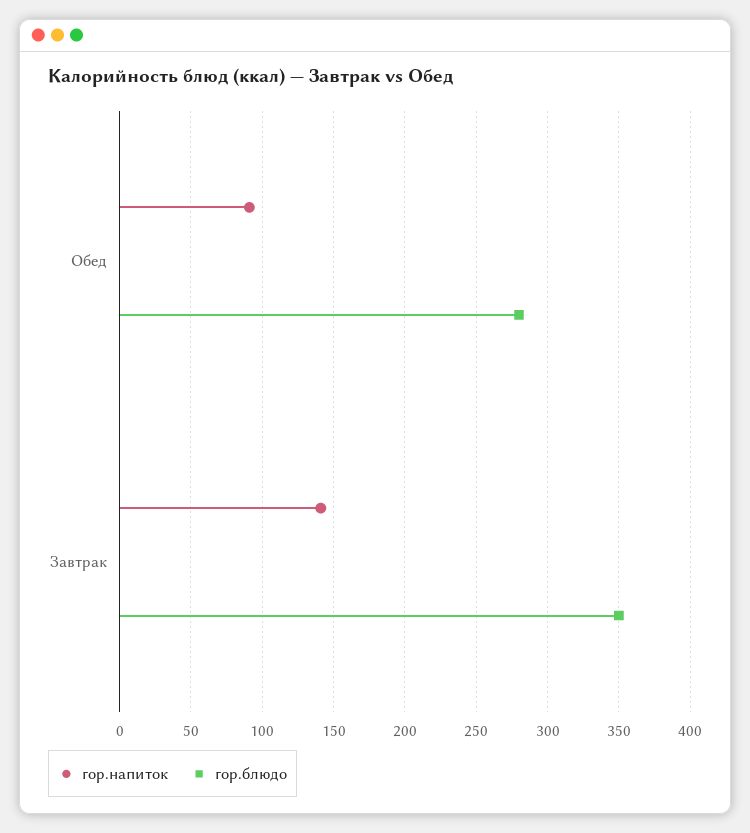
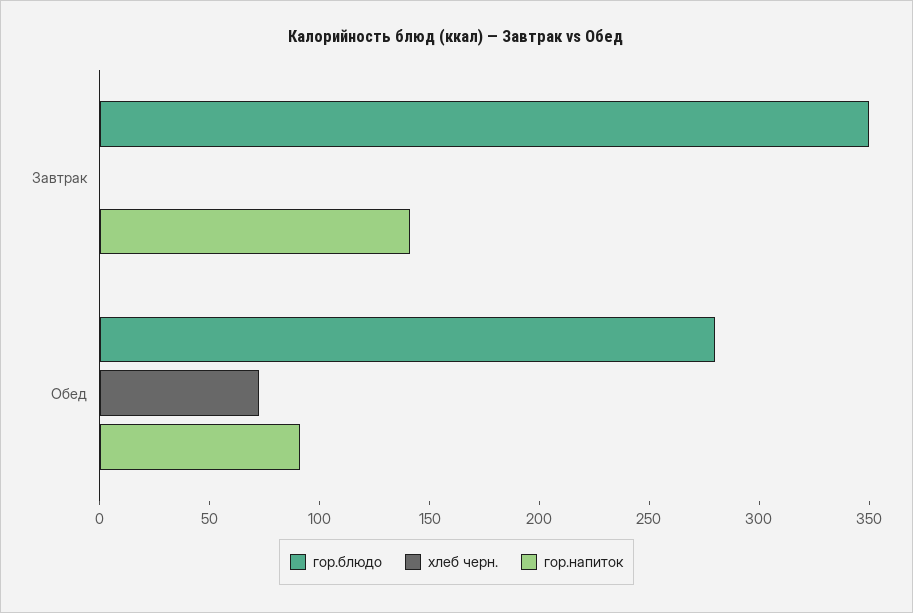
  {
    "гор.напиток": {
      "Обед": 90,
      "Завтрак": 140
    },
    "гор.блюдо": {
      "Обед": 280,
      "Завтрак": 350
-   }
+   },
+   "хлеб черн.": {
+     "Завтрак": 0,
+     "Обед": 70
+   }
  }

